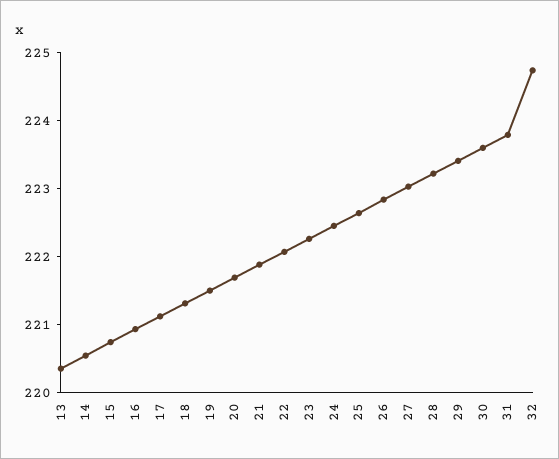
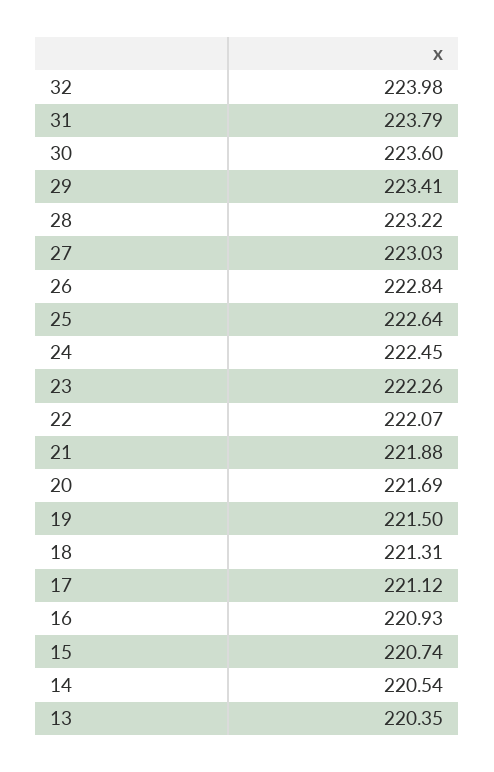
  {
    "13": 220.35,
    "14": 220.54,
    "15": 220.74,
    "16": 220.93,
    "17": 221.12,
    "18": 221.31,
    "19": 221.5,
    "20": 221.69,
    "21": 221.88,
    "22": 222.07,
    "23": 222.26,
    "24": 222.45,
    "25": 222.64,
    "26": 222.84,
    "27": 223.03,
    "28": 223.22,
    "29": 223.41,
    "30": 223.6,
    "31": 223.79,
-   "32": 224.8
+   "32": 223.98
  }

